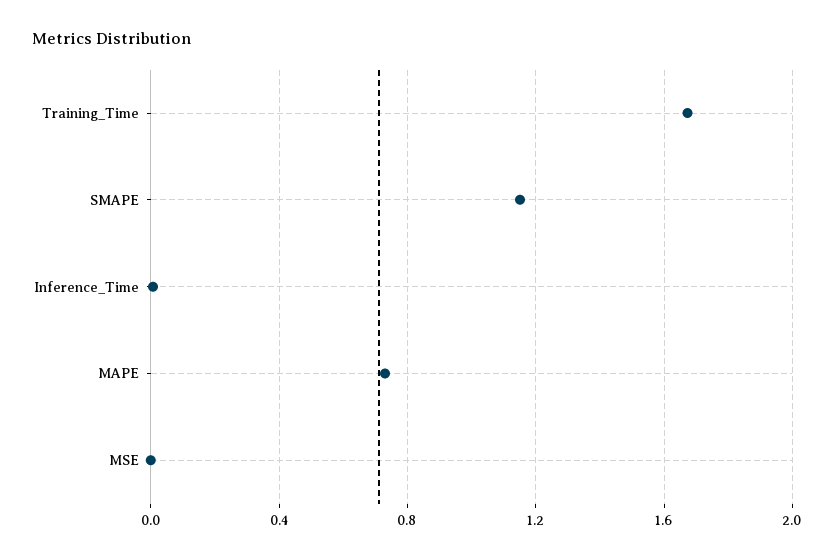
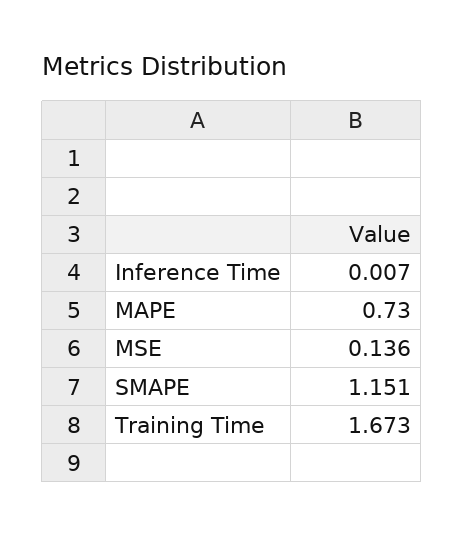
  {
    "Training_Time": 1.673,
    "SMAPE": 1.151,
    "Inference_Time": 0.007,
    "MAPE": 0.73,
-   "MSE": 0
+   "MSE": 0.136
  }

